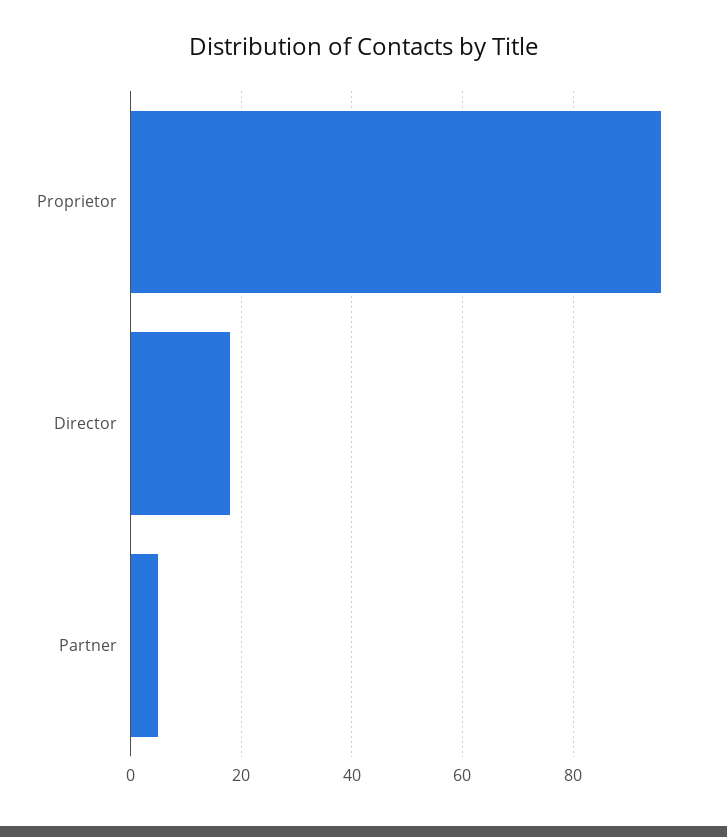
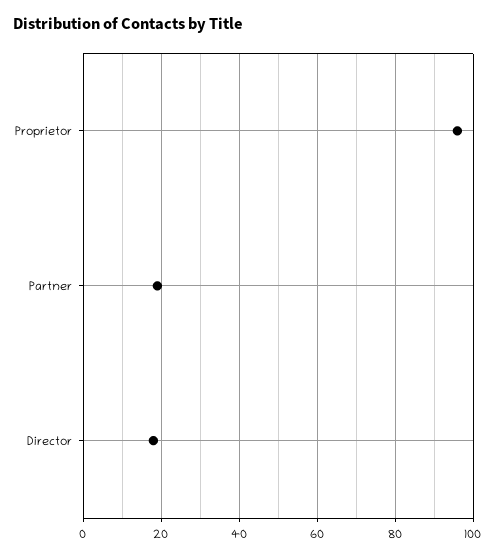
  {
    "Proprietor": 95,
    "Director": 20,
-   "Partner": 5
+   "Partner": 20
  }

